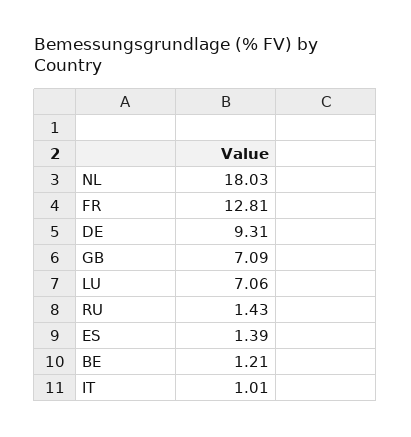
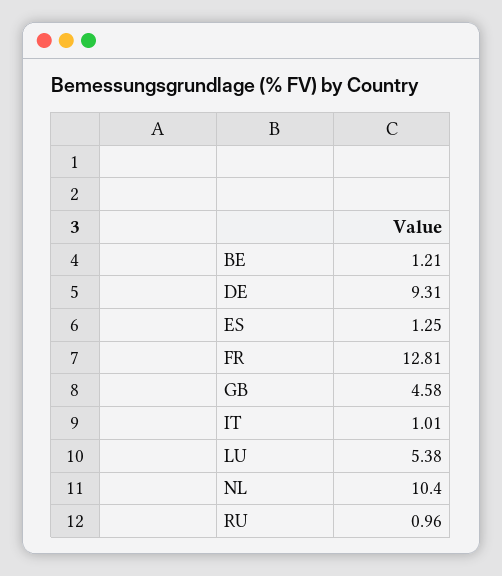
  {
-   "NL": 18.03,
+   "NL": 10.4,
    "FR": 12.81,
    "DE": 9.31,
-   "GB": 7.09,
+   "GB": 4.58,
-   "LU": 7.06,
+   "LU": 5.38,
-   "RU": 1.43,
+   "RU": 0.96,
-   "ES": 1.39,
+   "ES": 1.25,
    "BE": 1.21,
    "IT": 1.01
  }

